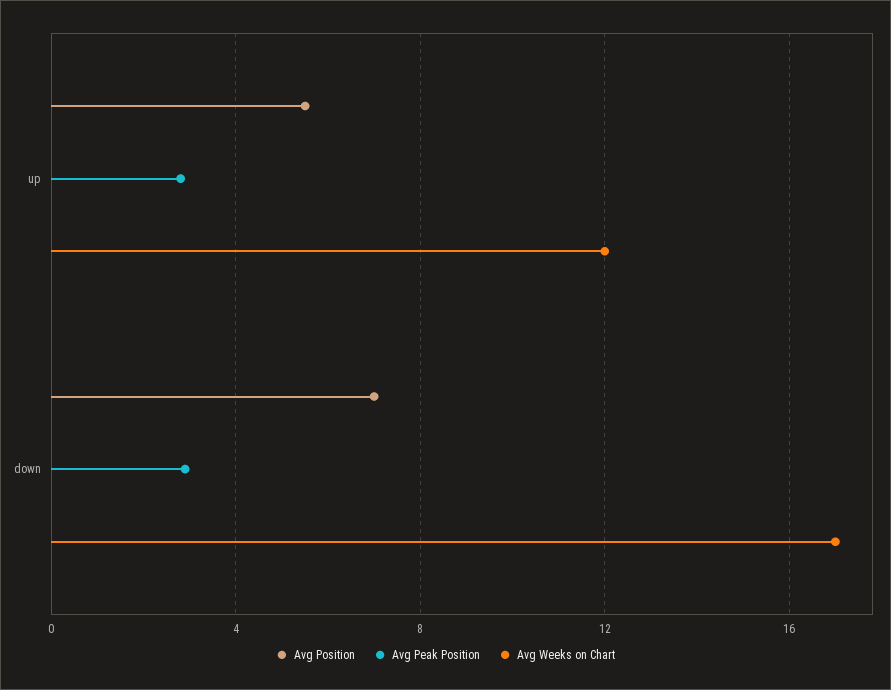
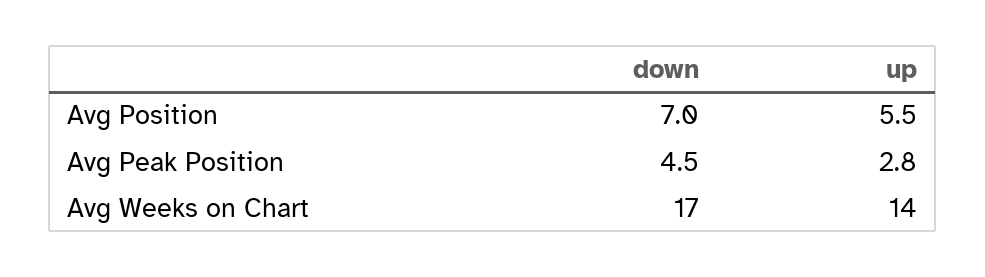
  {
    "Avg Position": {
      "up": 5.5,
      "down": 7
    },
    "Avg Peak Position": {
      "up": 2.8,
-     "down": 3
+     "down": 4.5
    },
    "Avg Weeks on Chart": {
-     "up": 12,
+     "up": 14,
      "down": 17
    }
  }

